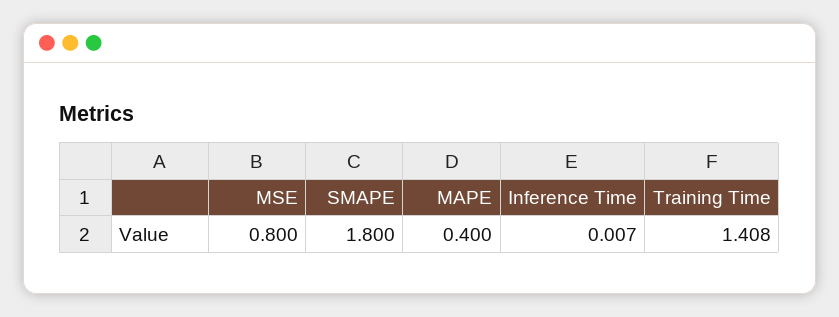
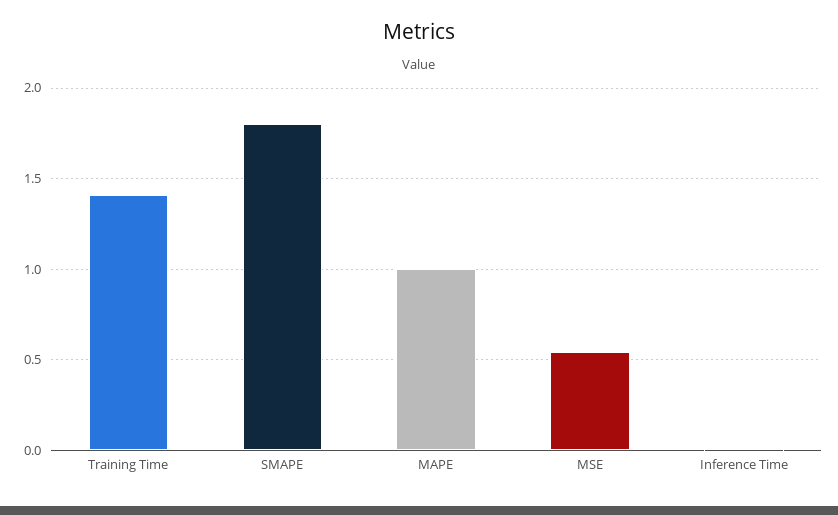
  {
-   "MSE": 0.8,
+   "MSE": 0.55,
    "SMAPE": 1.8,
-   "MAPE": 0.4,
+   "MAPE": 1,
    "Inference Time": 0.007,
    "Training Time": 1.408
  }

